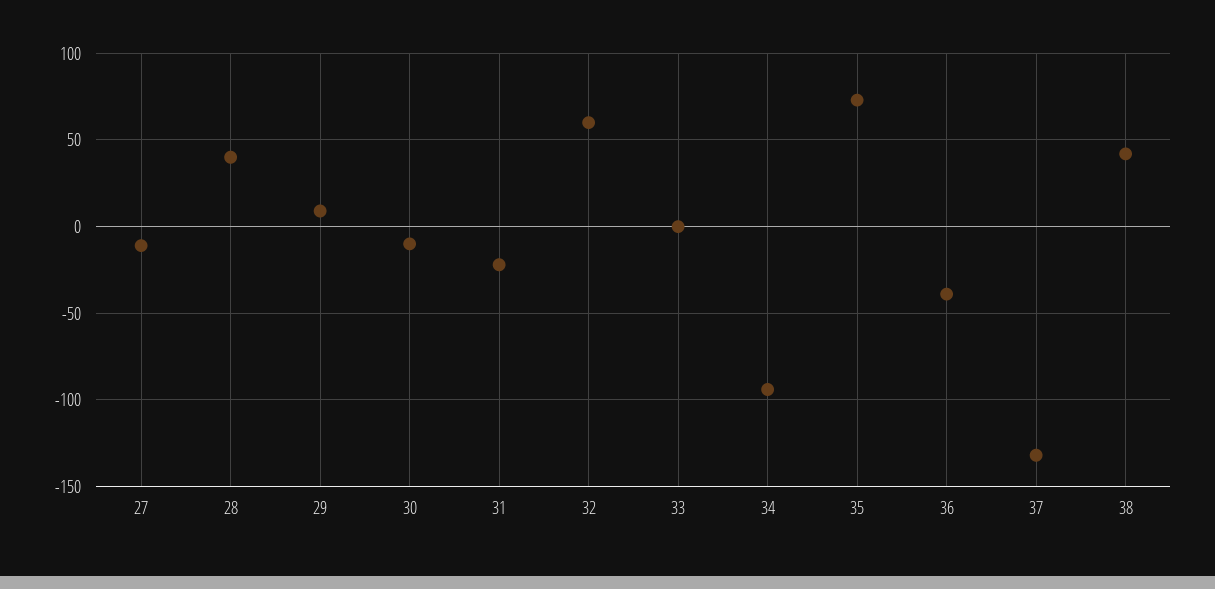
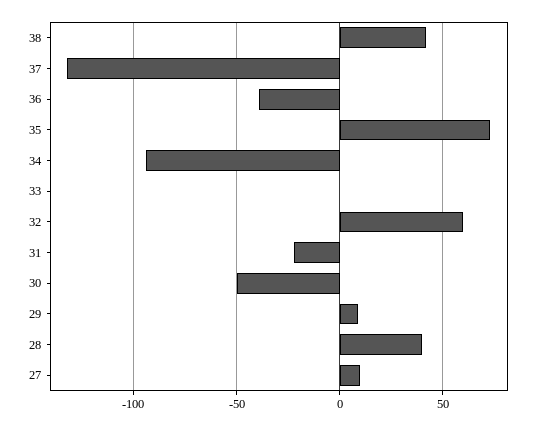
  {
-   "27": -10,
+   "27": 10,
    "28": 40,
    "29": 10,
-   "30": -10,
+   "30": -50,
    "31": -20,
    "32": 60,
    "33": 0,
    "34": -95,
    "35": 75,
    "36": -40,
    "37": -130,
    "38": 40
  }

